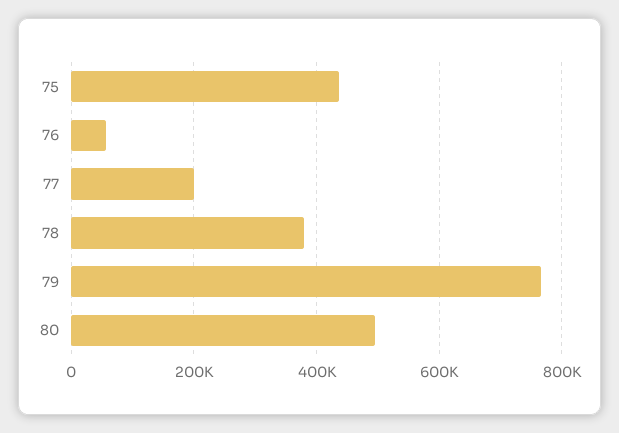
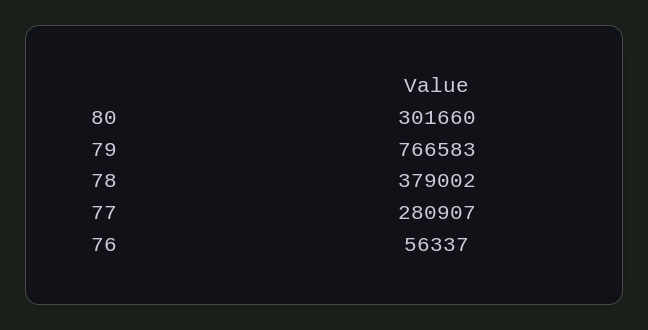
  {
-   "75": 440000,
    "76": 56337,
-   "77": 200000,
+   "77": 280907,
    "78": 379002,
    "79": 766583,
-   "80": 500000
+   "80": 301660
  }

